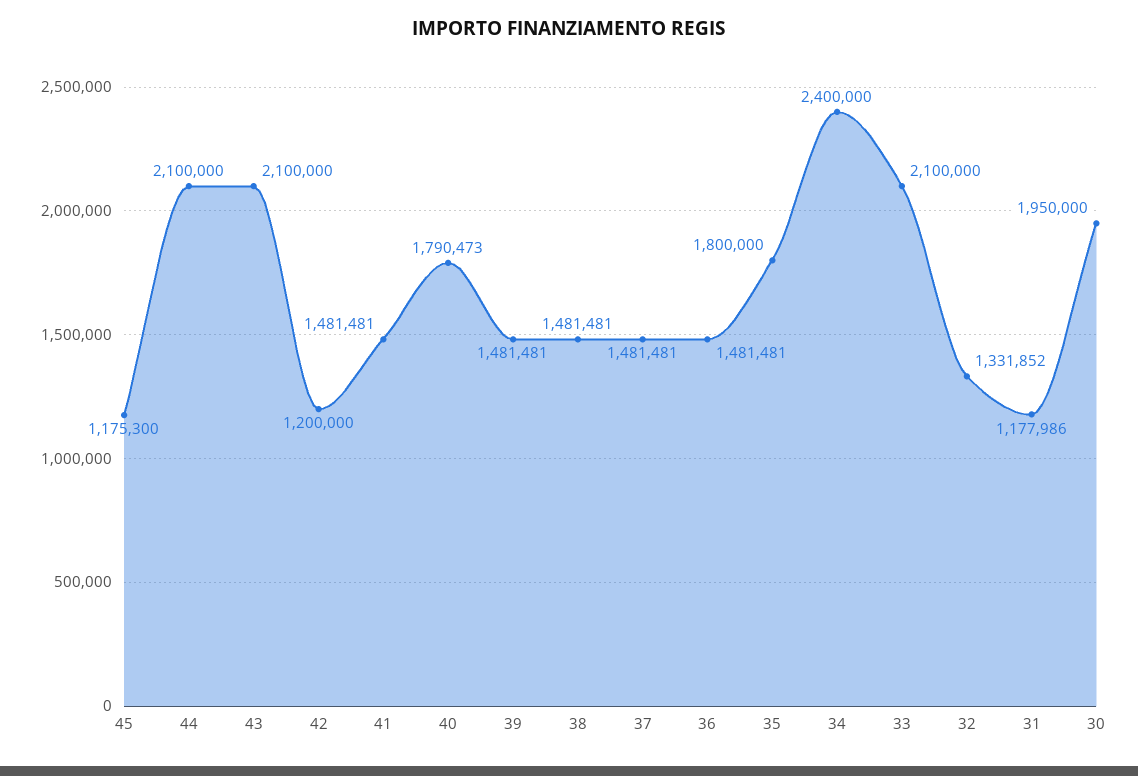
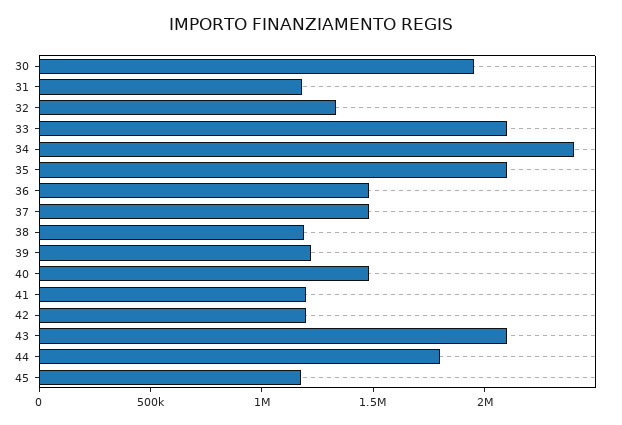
  {
    "45": 1175300,
-   "44": 2100000,
+   "44": 1800000,
    "43": 2100000,
    "42": 1200000,
-   "41": 1481481,
+   "41": 1200000,
-   "40": 1790473,
+   "40": 1500000,
-   "39": 1481481,
+   "39": 1200000,
-   "38": 1481481,
+   "38": 1200000,
    "37": 1481481,
    "36": 1481481,
-   "35": 1800000,
+   "35": 2100000,
    "34": 2400000,
    "33": 2100000,
    "32": 1331852,
    "31": 1177986,
    "30": 1950000
  }

